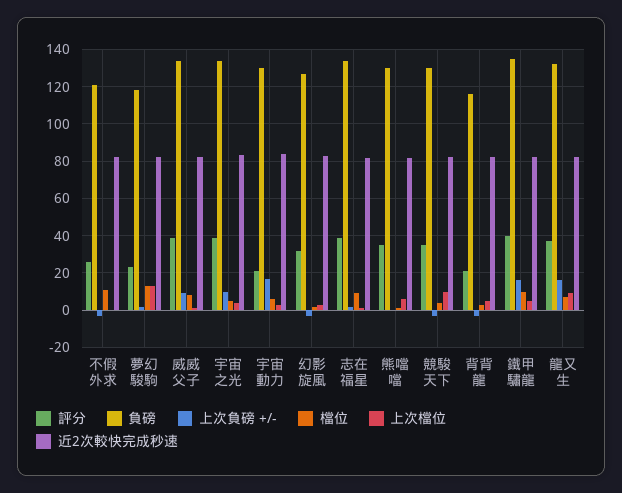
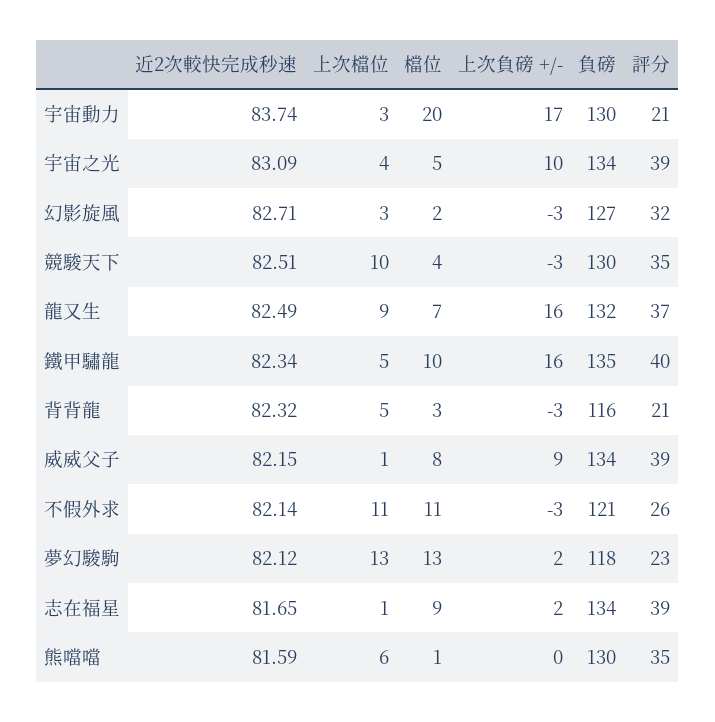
  {
    "評分": {
      "不假外求": 26,
      "夢幻駿駒": 23,
      "威威父子": 39,
      "宇宙之光": 39,
      "宇宙動力": 21,
      "幻影旋風": 32,
      "志在福星": 39,
      "熊噹噹": 35,
      "競駿天下": 35,
      "背背龍": 21,
      "鐵甲驌龍": 40,
      "龍又生": 37
    },
    "負磅": {
      "不假外求": 121,
      "夢幻駿駒": 118,
      "威威父子": 134,
      "宇宙之光": 134,
      "宇宙動力": 130,
      "幻影旋風": 127,
      "志在福星": 134,
      "熊噹噹": 130,
      "競駿天下": 130,
      "背背龍": 116,
      "鐵甲驌龍": 135,
      "龍又生": 132
    },
    "上次負磅 +/-": {
      "不假外求": -3,
      "夢幻駿駒": 2,
      "威威父子": 9,
      "宇宙之光": 10,
      "宇宙動力": 17,
      "幻影旋風": -3,
      "志在福星": 2,
      "熊噹噹": 0,
      "競駿天下": -3,
      "背背龍": -3,
      "鐵甲驌龍": 16,
      "龍又生": 16
    },
    "檔位": {
      "不假外求": 11,
      "夢幻駿駒": 13,
      "威威父子": 8,
      "宇宙之光": 5,
-     "宇宙動力": 5,
+     "宇宙動力": 20,
      "幻影旋風": 2,
      "志在福星": 9,
      "熊噹噹": 1,
      "競駿天下": 4,
      "背背龍": 3,
      "鐵甲驌龍": 10,
      "龍又生": 7
    },
    "上次檔位": {
-     "不假外求": 0,
+     "不假外求": 11,
      "夢幻駿駒": 13,
      "威威父子": 1,
      "宇宙之光": 4,
      "宇宙動力": 3,
      "幻影旋風": 3,
      "志在福星": 1,
      "熊噹噹": 6,
      "競駿天下": 10,
      "背背龍": 5,
      "鐵甲驌龍": 5,
      "龍又生": 9
    },
    "近2次較快完成秒速": {
      "不假外求": 82.14,
      "夢幻駿駒": 82.12,
      "威威父子": 82.15,
      "宇宙之光": 83.09,
      "宇宙動力": 83.74,
      "幻影旋風": 82.71,
      "志在福星": 81.65,
      "熊噹噹": 81.59,
      "競駿天下": 82.51,
      "背背龍": 82.32,
      "鐵甲驌龍": 82.34,
      "龍又生": 82.49
    }
  }

